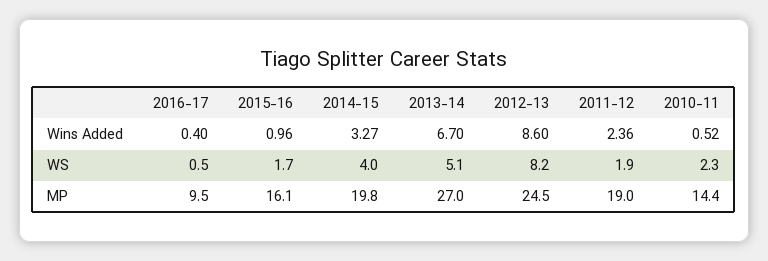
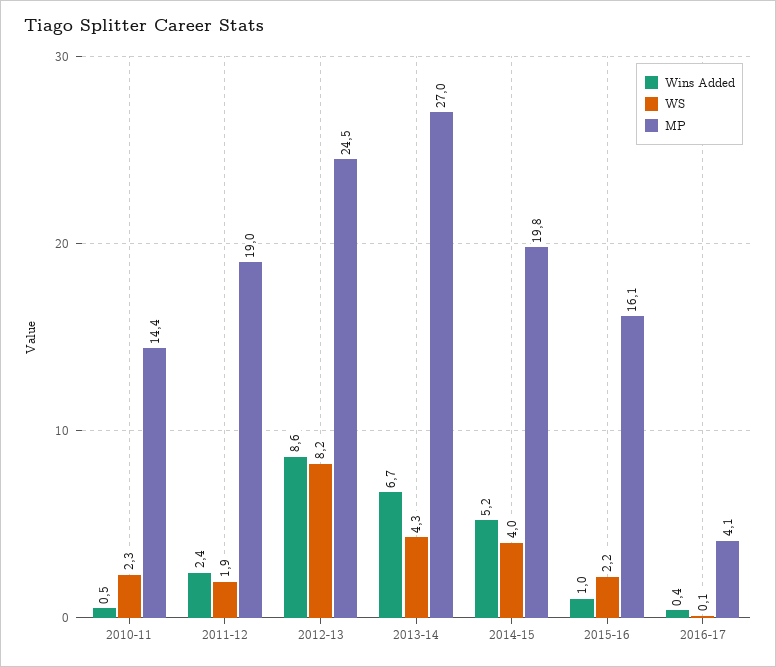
  {
    "Wins Added": {
      "2016-17": 0.4,
      "2015-16": 0.96,
-     "2014-15": 3.27,
+     "2014-15": 5.2,
      "2013-14": 6.7,
      "2012-13": 8.6,
      "2011-12": 2.36,
      "2010-11": 0.52
    },
    "WS": {
-     "2016-17": 0.5,
+     "2016-17": 0.1,
-     "2015-16": 1.7,
+     "2015-16": 2.2,
      "2014-15": 4,
-     "2013-14": 5.1,
+     "2013-14": 4.3,
      "2012-13": 8.2,
      "2011-12": 1.9,
      "2010-11": 2.3
    },
    "MP": {
-     "2016-17": 9.5,
+     "2016-17": 4.1,
      "2015-16": 16.1,
      "2014-15": 19.8,
      "2013-14": 27,
      "2012-13": 24.5,
      "2011-12": 19,
      "2010-11": 14.4
    }
  }

